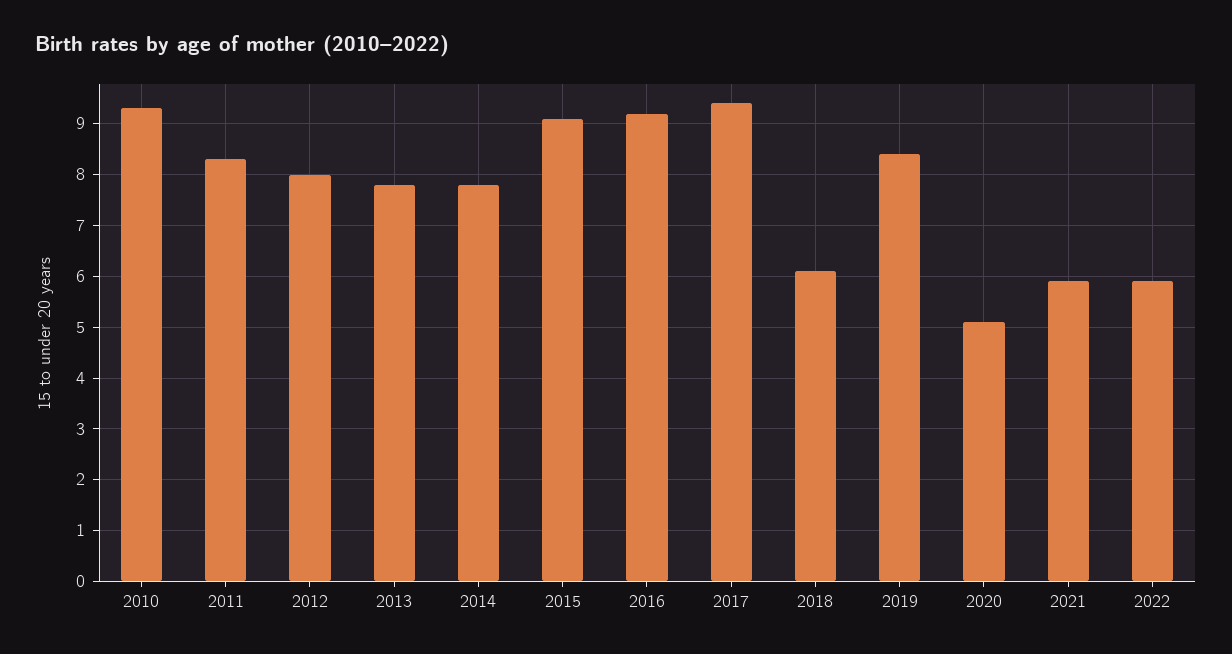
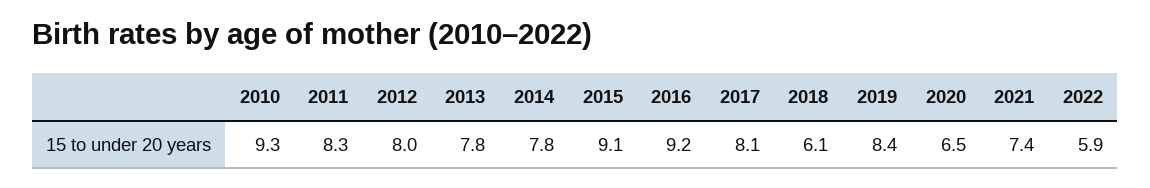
  {
    "2010": 9.3,
    "2011": 8.3,
    "2012": 8,
    "2013": 7.8,
    "2014": 7.8,
    "2015": 9.1,
    "2016": 9.2,
-   "2017": 9.5,
+   "2017": 8.1,
    "2018": 6.1,
    "2019": 8.4,
-   "2020": 5,
+   "2020": 6.5,
-   "2021": 6,
+   "2021": 7.4,
    "2022": 5.9
  }

